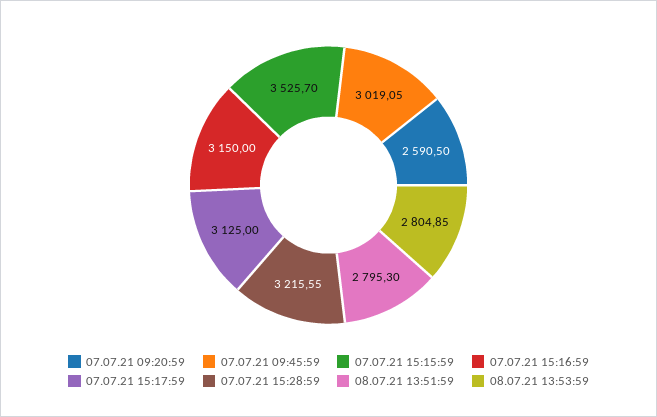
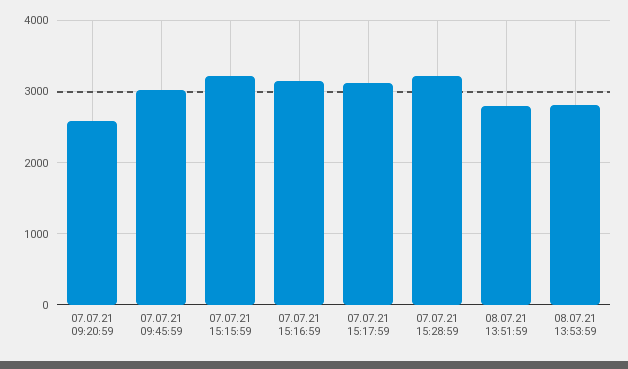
  {
    "07.07.21 09:20:59": 2590.5,
    "07.07.21 09:45:59": 3019.05,
-   "07.07.21 15:15:59": 3525.7,
+   "07.07.21 15:15:59": 3200,
    "07.07.21 15:16:59": 3150,
    "07.07.21 15:17:59": 3125,
    "07.07.21 15:28:59": 3215.55,
    "08.07.21 13:51:59": 2795.3,
    "08.07.21 13:53:59": 2804.85
  }

